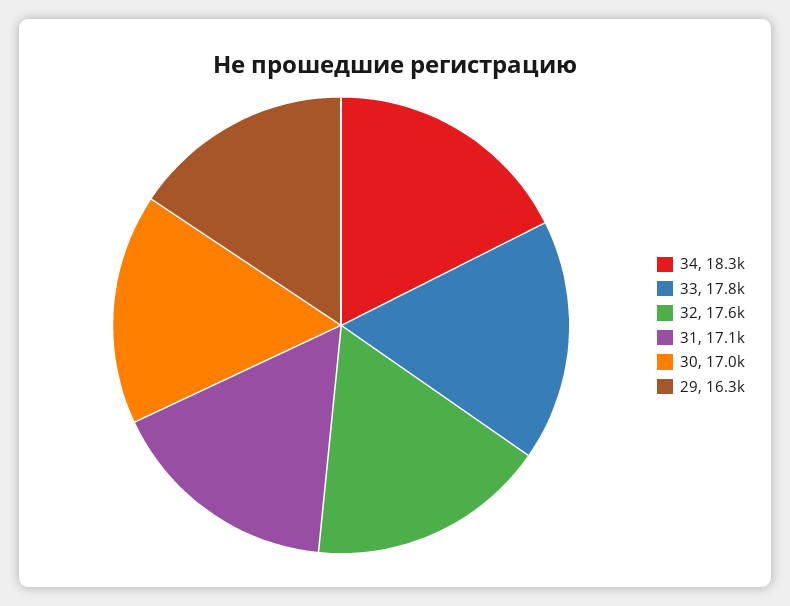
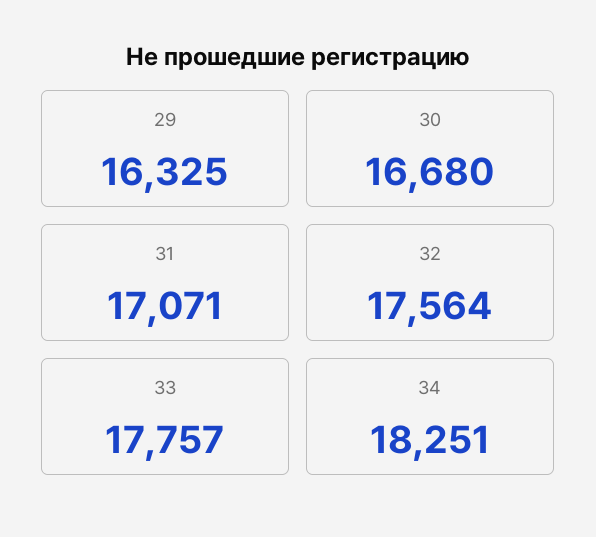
  {
    "34": 18251,
    "33": 17757,
    "32": 17564,
    "31": 17071,
-   "30": 17000,
+   "30": 16680,
    "29": 16325
  }

